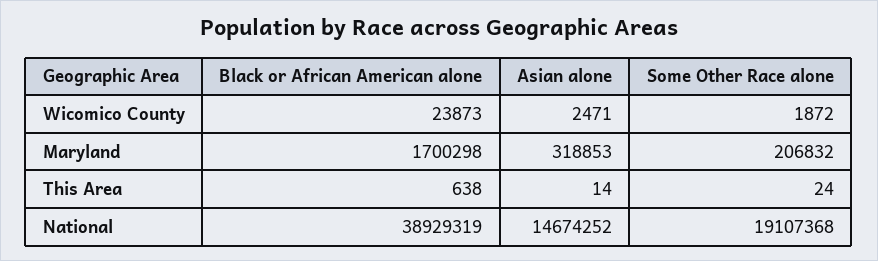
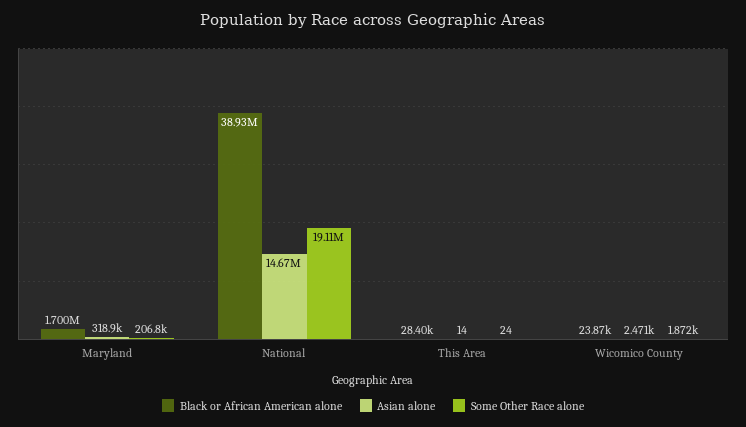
  {
    "Black or African American alone": {
      "Wicomico County": 23873,
      "Maryland": 1700298,
-     "This Area": 638,
+     "This Area": 28400,
      "National": 38929319
    },
    "Asian alone": {
      "Wicomico County": 2471,
      "Maryland": 318853,
      "This Area": 14,
      "National": 14674252
    },
    "Some Other Race alone": {
      "Wicomico County": 1872,
      "Maryland": 206832,
      "This Area": 24,
      "National": 19107368
    }
  }

